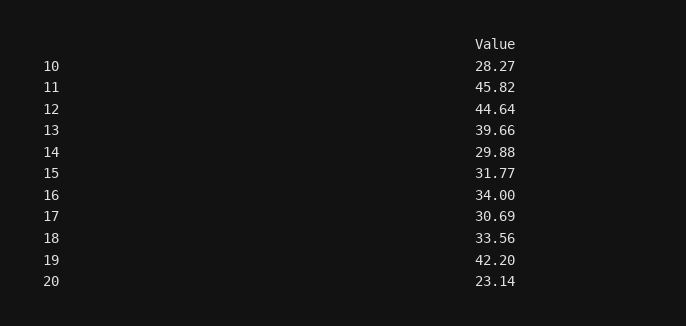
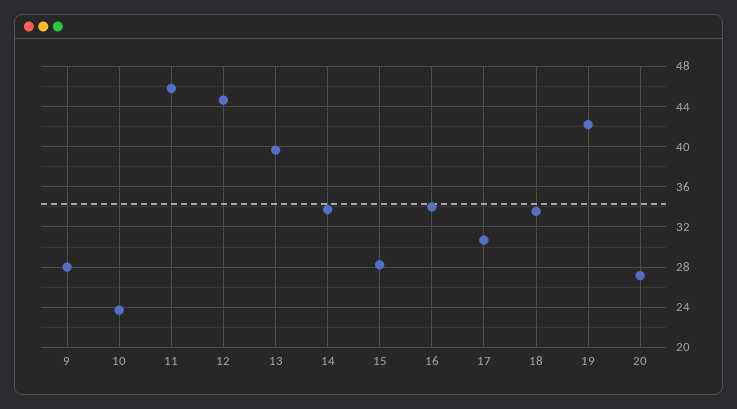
  {
-   "10": 28.27,
+   "10": 24,
    "11": 45.82,
    "12": 44.64,
    "13": 39.66,
-   "14": 29.88,
+   "14": 34,
-   "15": 31.77,
+   "15": 28,
    "16": 34,
    "17": 30.69,
    "18": 33.56,
    "19": 42.2,
-   "20": 23.14
+   "20": 27,
+   "9": 28
  }

